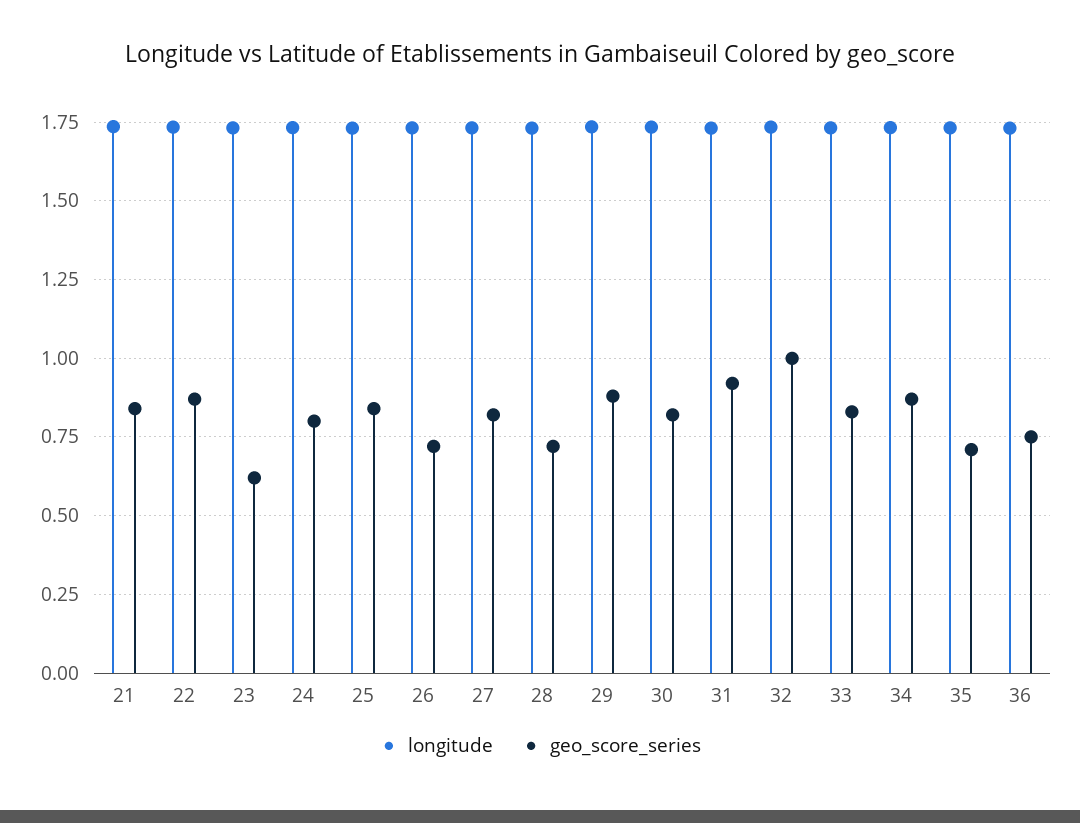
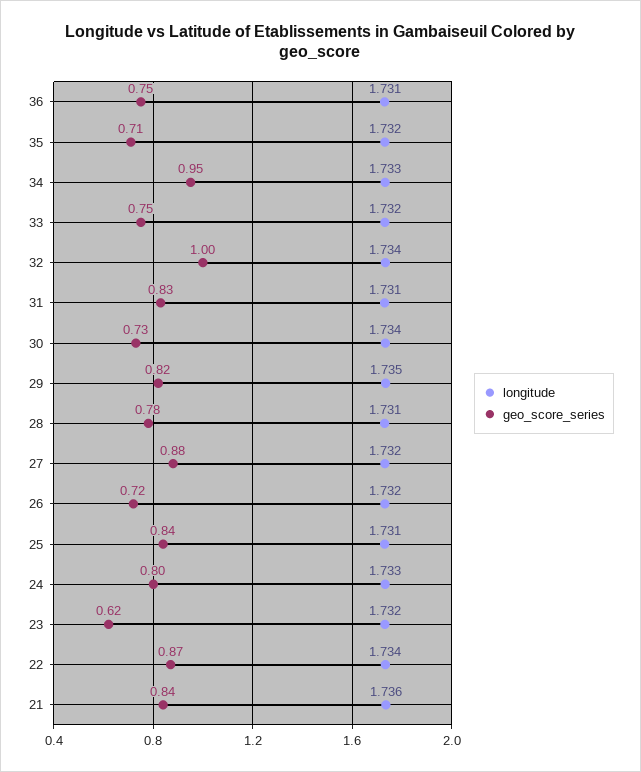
  {
    "longitude": {
      "21": 1.736,
      "22": 1.734,
      "23": 1.732,
      "24": 1.733,
      "25": 1.731,
      "26": 1.732,
      "27": 1.732,
      "28": 1.731,
      "29": 1.735,
      "30": 1.734,
      "31": 1.731,
      "32": 1.734,
      "33": 1.732,
      "34": 1.733,
      "35": 1.732,
      "36": 1.731
    },
    "geo_score_series": {
      "21": 0.84,
      "22": 0.87,
      "23": 0.62,
      "24": 0.8,
      "25": 0.84,
      "26": 0.72,
-     "27": 0.825,
+     "27": 0.88,
-     "28": 0.725,
+     "28": 0.78,
-     "29": 0.875,
+     "29": 0.82,
-     "30": 0.825,
+     "30": 0.73,
-     "31": 0.925,
+     "31": 0.83,
      "32": 1,
-     "33": 0.825,
+     "33": 0.75,
-     "34": 0.875,
+     "34": 0.95,
      "35": 0.71,
      "36": 0.75
    }
  }

